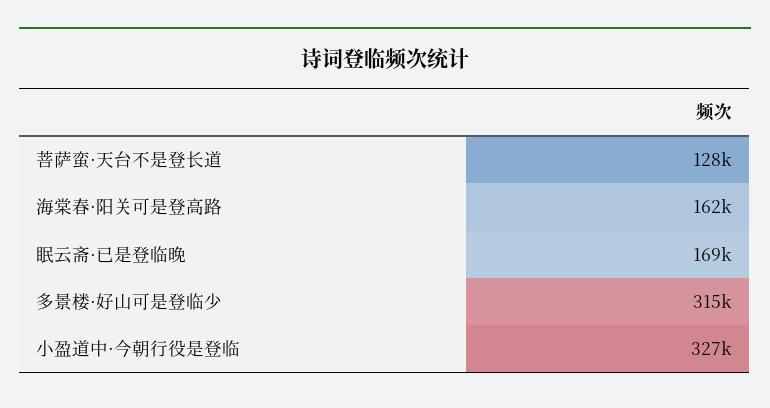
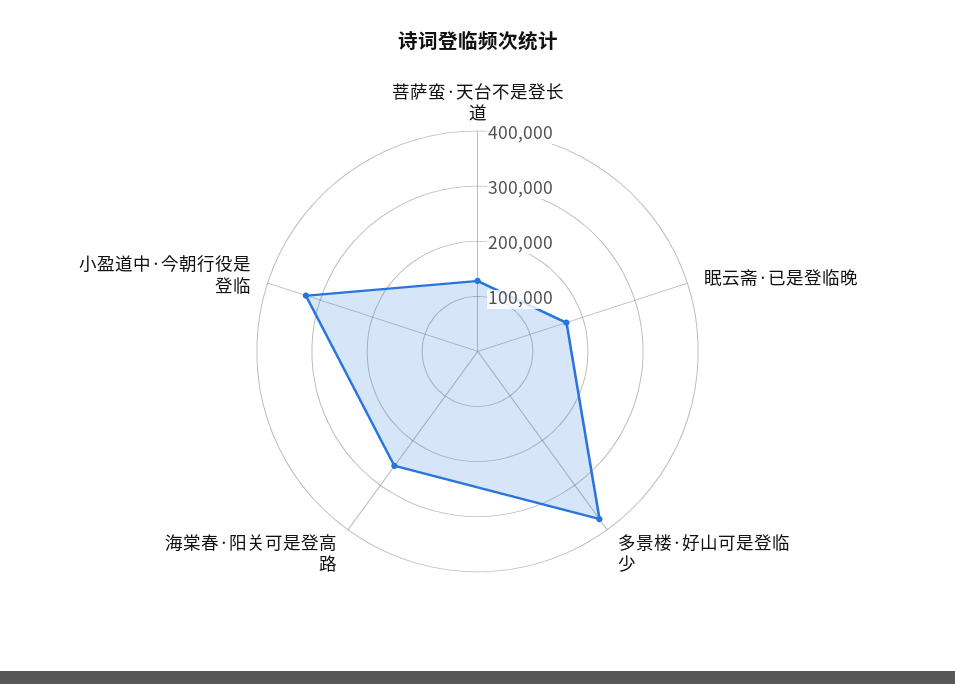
  {
    "菩萨蛮·天台不是登长道": 128000,
-   "海棠春·阳关可是登高路": 162000,
+   "海棠春·阳关可是登高路": 260000,
    "眠云斋·已是登临晚": 169000,
-   "多景楼·好山可是登临少": 315000,
+   "多景楼·好山可是登临少": 380000,
    "小盈道中·今朝行役是登临": 327000
  }

